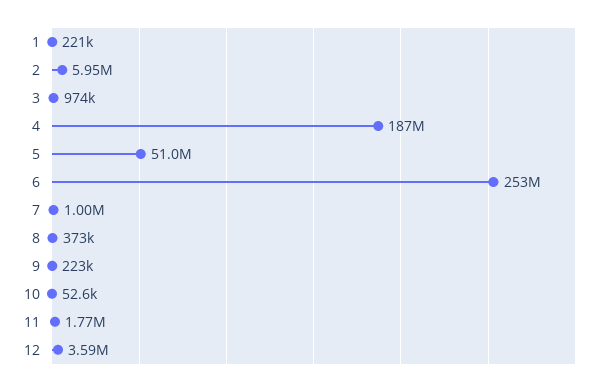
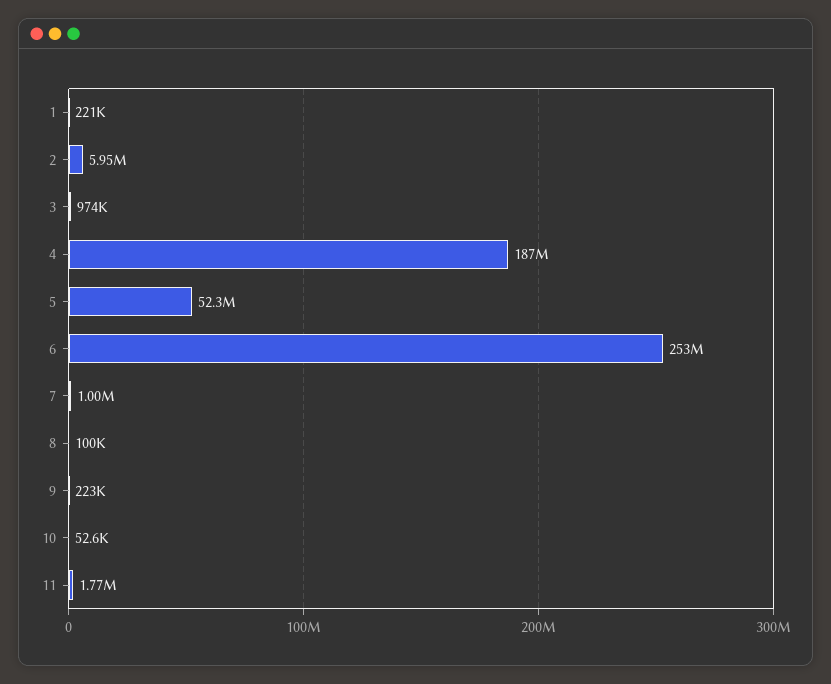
  {
    "1": 221000,
    "2": 5950000,
    "3": 974000,
    "4": 187000000,
-   "5": 51000000,
+   "5": 52300000,
    "6": 253000000,
    "7": 1000000,
-   "8": 373000,
+   "8": 100000,
    "9": 223000,
    "10": 52600,
-   "11": 1770000,
+   "11": 1770000
-   "12": 3590000
  }

